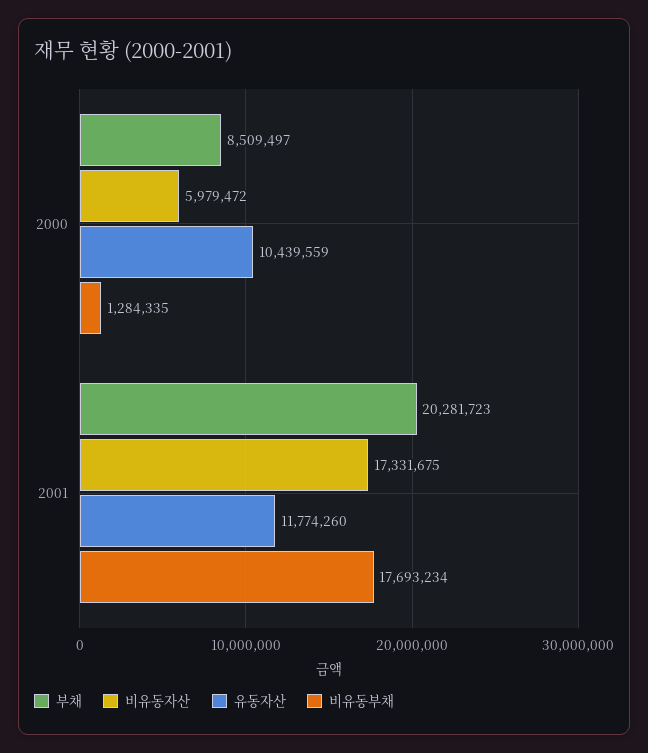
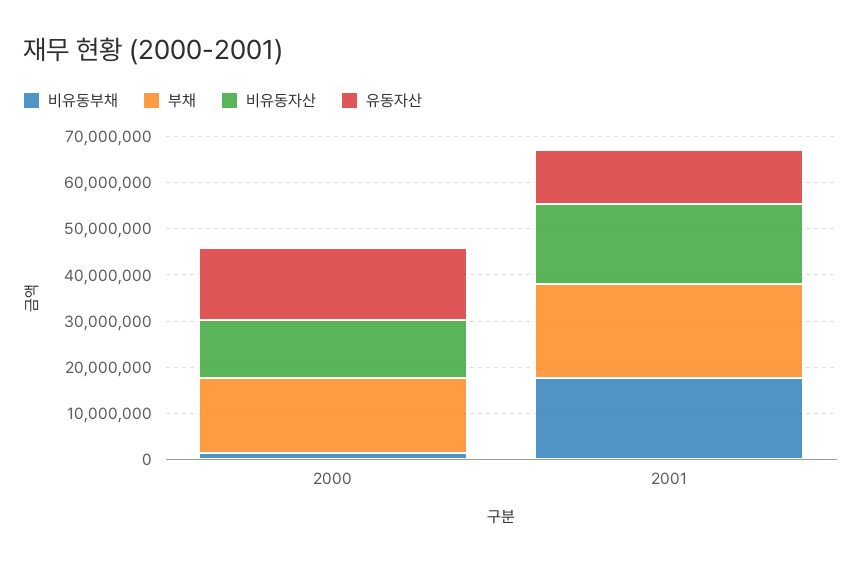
  {
    "부채": {
-     "2000": 8509497,
+     "2000": 16000000,
      "2001": 20281723
    },
    "비유동자산": {
-     "2000": 5979472,
+     "2000": 12000000,
      "2001": 17331675
    },
    "유동자산": {
-     "2000": 10439559,
+     "2000": 16000000,
      "2001": 11774260
    },
    "비유동부채": {
      "2000": 1284335,
      "2001": 17693234
    }
  }

